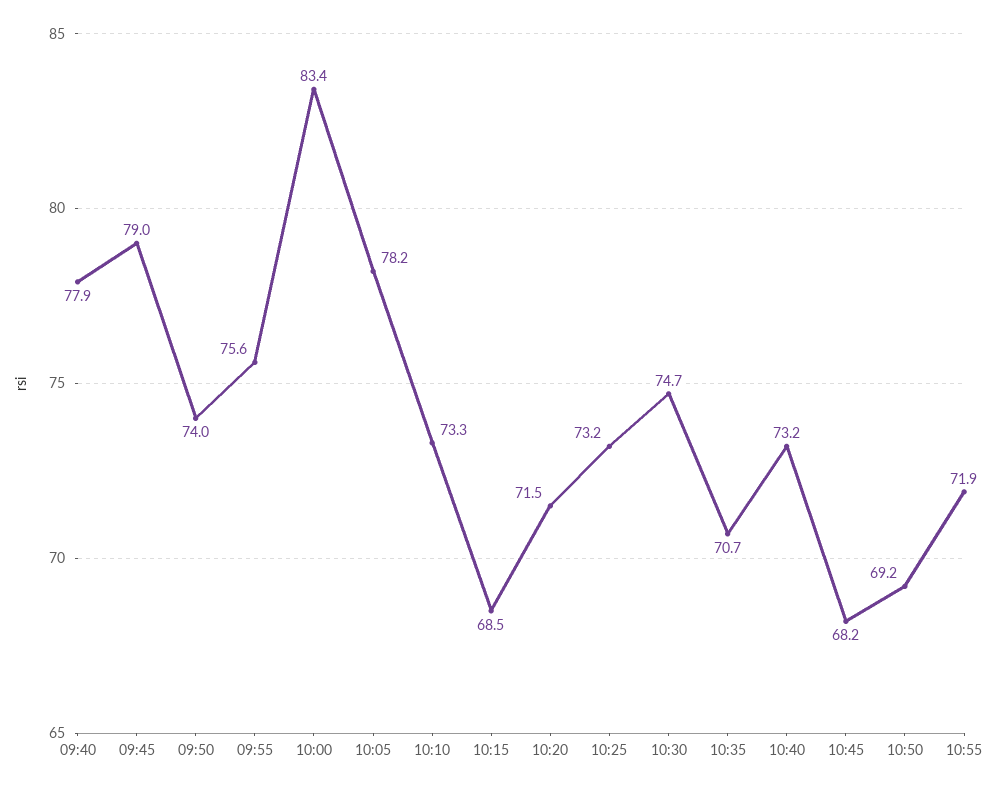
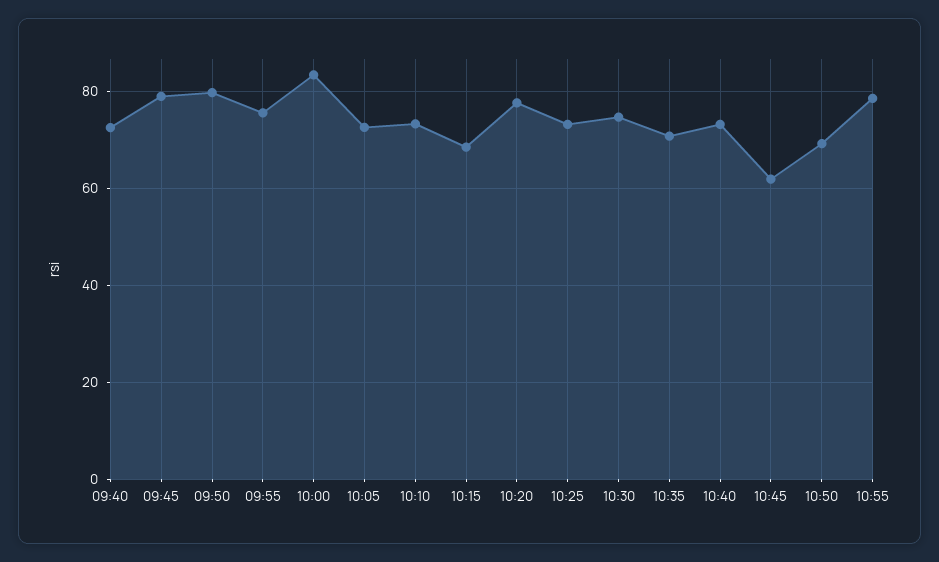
  {
-   "09:40": 77.9,
+   "09:40": 72,
    "09:45": 79,
-   "09:50": 74,
+   "09:50": 80,
    "09:55": 75.6,
    "10:00": 83.4,
-   "10:05": 78.2,
+   "10:05": 72,
    "10:10": 73.3,
    "10:15": 68.5,
-   "10:20": 71.5,
+   "10:20": 78,
    "10:25": 73.2,
    "10:30": 74.7,
    "10:35": 70.7,
    "10:40": 73.2,
-   "10:45": 68.2,
+   "10:45": 62,
    "10:50": 69.2,
-   "10:55": 71.9
+   "10:55": 78
  }

